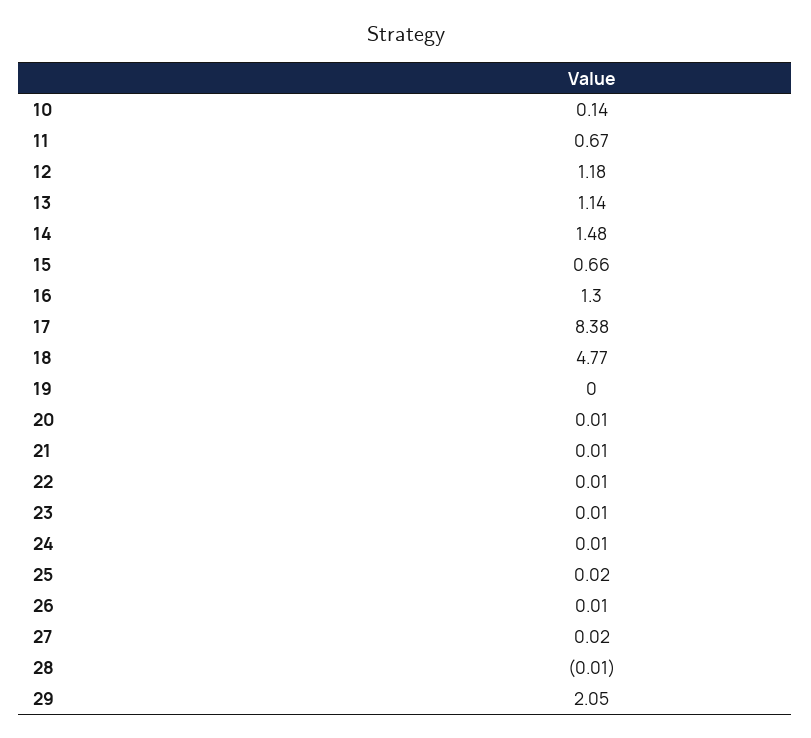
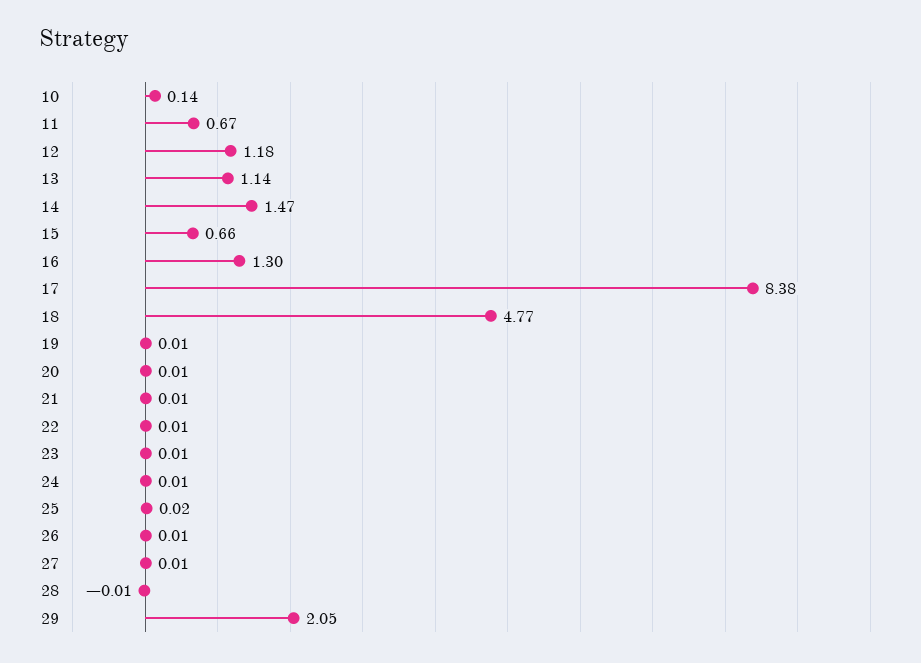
  {
    "10": 0.14,
    "11": 0.67,
    "12": 1.18,
    "13": 1.14,
-   "14": 1.48,
+   "14": 1.47,
    "15": 0.66,
    "16": 1.3,
    "17": 8.38,
    "18": 4.77,
-   "19": 0,
+   "19": 0.01,
    "20": 0.01,
    "21": 0.01,
    "22": 0.01,
    "23": 0.01,
    "24": 0.01,
    "25": 0.02,
    "26": 0.01,
-   "27": 0.02,
+   "27": 0.01,
    "28": -0.01,
    "29": 2.05
  }

